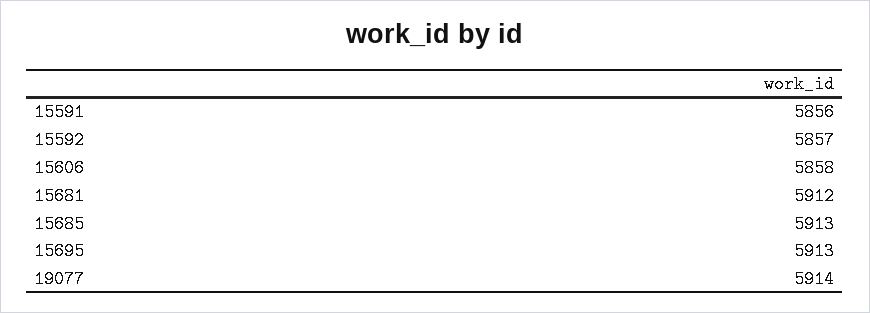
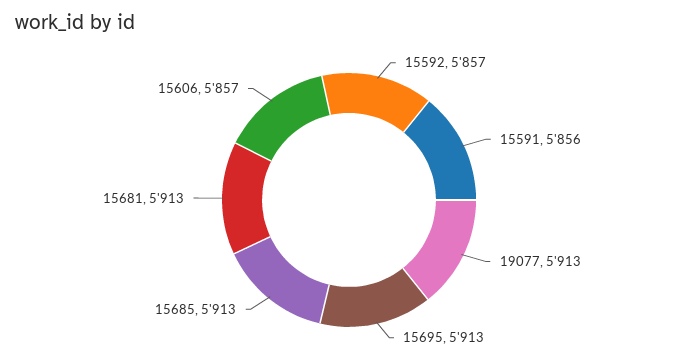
  {
    "15591": 5856,
    "15592": 5857,
-   "15606": 5858,
+   "15606": 5857,
-   "15681": 5912,
+   "15681": 5913,
    "15685": 5913,
    "15695": 5913,
-   "19077": 5914
+   "19077": 5913
  }

